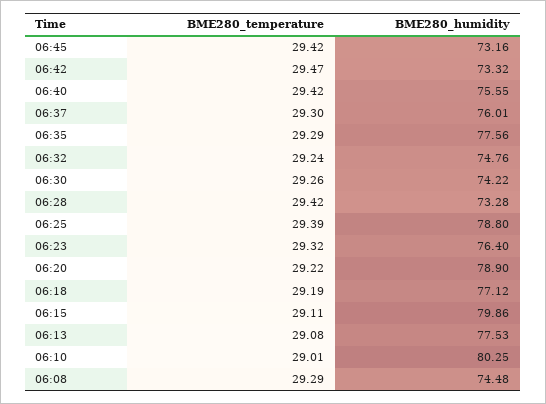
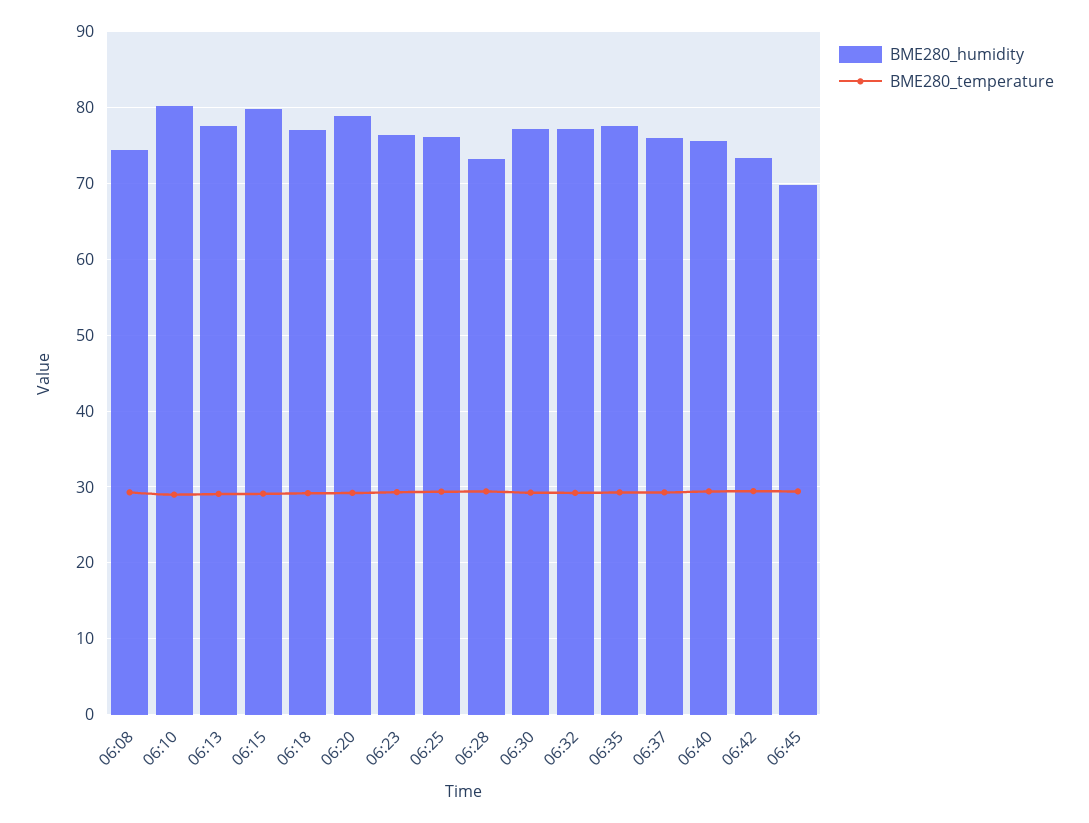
  {
    "BME280_temperature": {
      "06:45": 29.42,
      "06:42": 29.47,
      "06:40": 29.42,
      "06:37": 29.3,
      "06:35": 29.29,
      "06:32": 29.24,
      "06:30": 29.26,
      "06:28": 29.42,
      "06:25": 29.39,
      "06:23": 29.32,
      "06:20": 29.22,
      "06:18": 29.19,
      "06:15": 29.11,
      "06:13": 29.08,
      "06:10": 29.01,
      "06:08": 29.29
    },
    "BME280_humidity": {
-     "06:45": 73.16,
+     "06:45": 70,
      "06:42": 73.32,
      "06:40": 75.55,
      "06:37": 76.01,
      "06:35": 77.56,
-     "06:32": 74.76,
+     "06:32": 77,
-     "06:30": 74.22,
+     "06:30": 77,
      "06:28": 73.28,
-     "06:25": 78.8,
+     "06:25": 76,
      "06:23": 76.4,
      "06:20": 78.9,
      "06:18": 77.12,
      "06:15": 79.86,
      "06:13": 77.53,
      "06:10": 80.25,
      "06:08": 74.48
    }
  }

